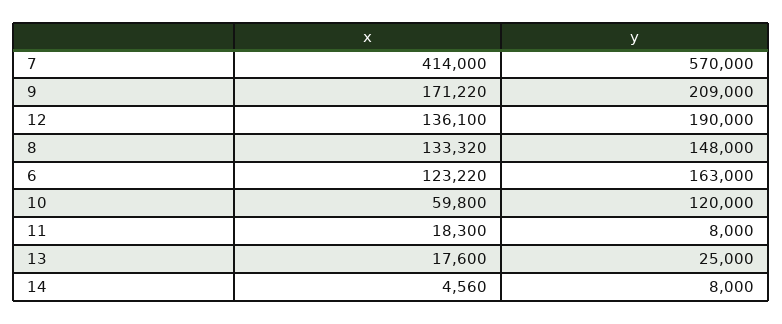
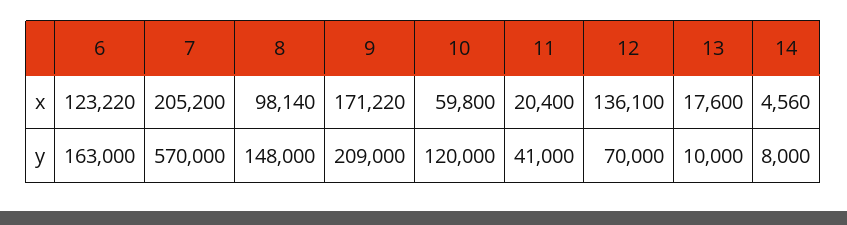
  {
    "x": {
-     "7": 414000,
+     "7": 205200,
      "9": 171220,
      "12": 136100,
-     "8": 133320,
+     "8": 98140,
      "6": 123220,
      "10": 59800,
-     "11": 18300,
+     "11": 20400,
      "13": 17600,
      "14": 4560
    },
    "y": {
      "7": 570000,
      "9": 209000,
-     "12": 190000,
+     "12": 70000,
      "8": 148000,
      "6": 163000,
      "10": 120000,
-     "11": 8000,
+     "11": 41000,
-     "13": 25000,
+     "13": 10000,
      "14": 8000
    }
  }

